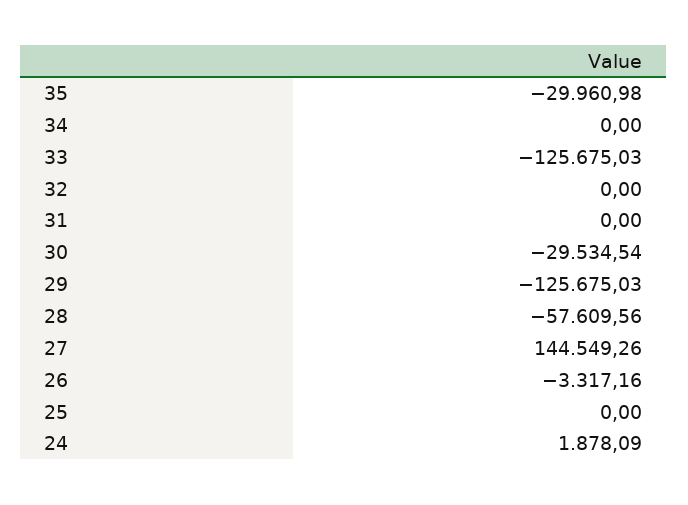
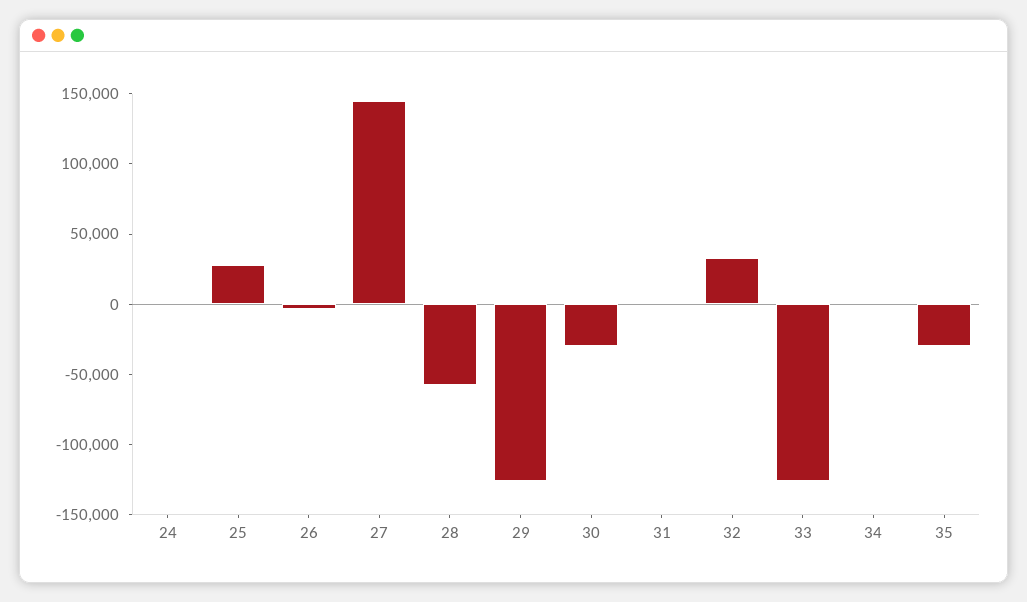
  {
    "35": -29960.98,
    "34": 0,
    "33": -125675.03,
-   "32": 0,
+   "32": 30000,
    "31": 0,
    "30": -29534.54,
    "29": -125675.03,
    "28": -57609.56,
    "27": 144549.26,
    "26": -3317.16,
-   "25": 0,
+   "25": 30000,
    "24": 1878.09
  }

